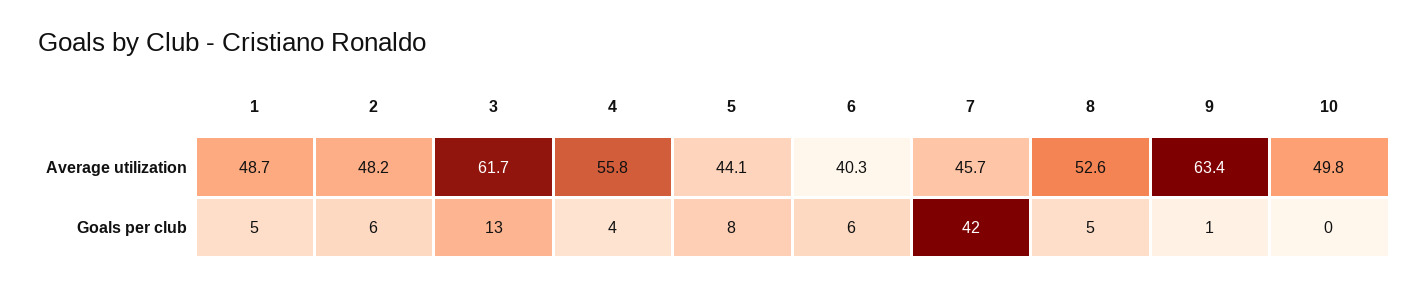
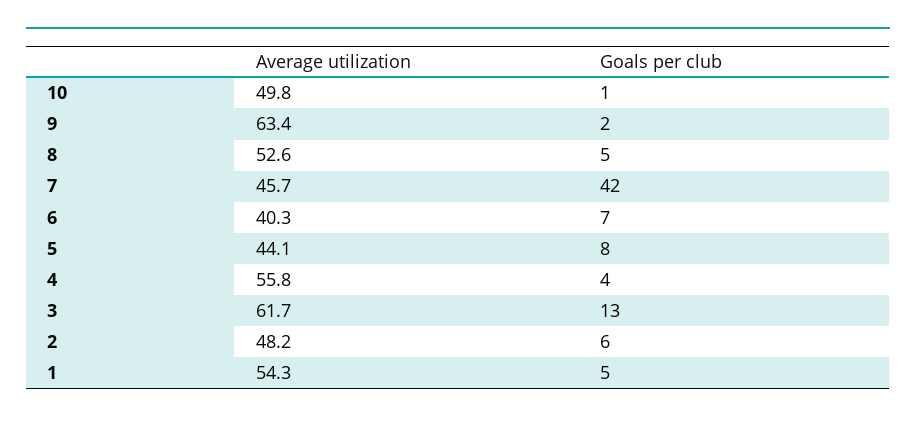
  {
    "1": {
-     "Average utilization": 48.7,
+     "Average utilization": 54.3,
      "Goals per club": 5
    },
    "2": {
      "Average utilization": 48.2,
      "Goals per club": 6
    },
    "3": {
      "Average utilization": 61.7,
      "Goals per club": 13
    },
    "4": {
      "Average utilization": 55.8,
      "Goals per club": 4
    },
    "5": {
      "Average utilization": 44.1,
      "Goals per club": 8
    },
    "6": {
      "Average utilization": 40.3,
-     "Goals per club": 6
+     "Goals per club": 7
    },
    "7": {
      "Average utilization": 45.7,
      "Goals per club": 42
    },
    "8": {
      "Average utilization": 52.6,
      "Goals per club": 5
    },
    "9": {
      "Average utilization": 63.4,
-     "Goals per club": 1
+     "Goals per club": 2
    },
    "10": {
      "Average utilization": 49.8,
-     "Goals per club": 0
+     "Goals per club": 1
    }
  }

